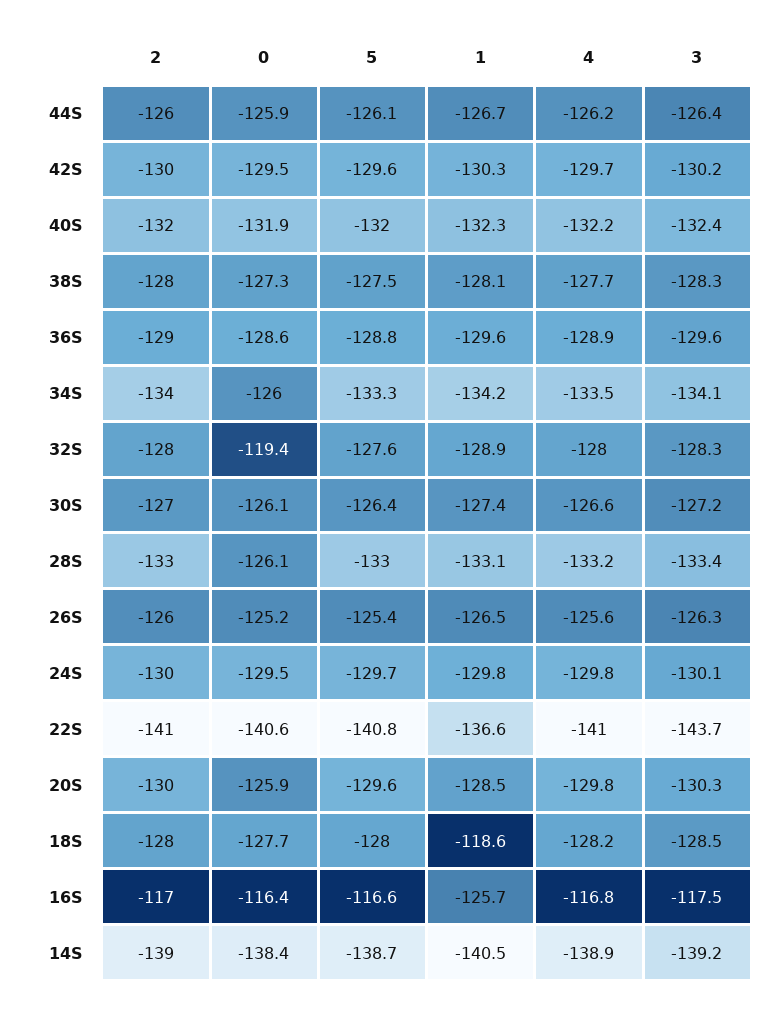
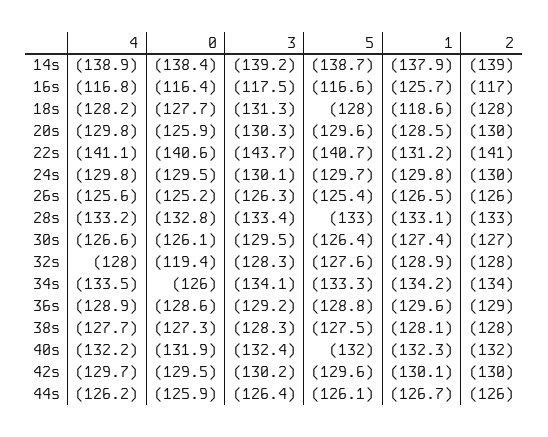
  {
    "2": {
      "44S": -126,
      "42S": -130,
      "40S": -132,
      "38S": -128,
      "36S": -129,
      "34S": -134,
      "32S": -128,
      "30S": -127,
      "28S": -133,
      "26S": -126,
      "24S": -130,
      "22S": -141,
      "20S": -130,
      "18S": -128,
      "16S": -117,
      "14S": -139
    },
    "0": {
      "44S": -125.9,
      "42S": -129.5,
      "40S": -131.9,
      "38S": -127.3,
      "36S": -128.6,
      "34S": -126,
      "32S": -119.4,
      "30S": -126.1,
-     "28S": -126.1,
+     "28S": -132.8,
      "26S": -125.2,
      "24S": -129.5,
      "22S": -140.6,
      "20S": -125.9,
      "18S": -127.7,
      "16S": -116.4,
      "14S": -138.4
    },
    "5": {
      "44S": -126.1,
      "42S": -129.6,
      "40S": -132,
      "38S": -127.5,
      "36S": -128.8,
      "34S": -133.3,
      "32S": -127.6,
      "30S": -126.4,
      "28S": -133,
      "26S": -125.4,
      "24S": -129.7,
-     "22S": -140.8,
+     "22S": -140.7,
      "20S": -129.6,
      "18S": -128,
      "16S": -116.6,
      "14S": -138.7
    },
    "1": {
      "44S": -126.7,
-     "42S": -130.3,
+     "42S": -130.1,
      "40S": -132.3,
      "38S": -128.1,
      "36S": -129.6,
      "34S": -134.2,
      "32S": -128.9,
      "30S": -127.4,
      "28S": -133.1,
      "26S": -126.5,
      "24S": -129.8,
-     "22S": -136.6,
+     "22S": -131.2,
      "20S": -128.5,
      "18S": -118.6,
      "16S": -125.7,
-     "14S": -140.5
+     "14S": -137.9
    },
    "4": {
      "44S": -126.2,
      "42S": -129.7,
      "40S": -132.2,
      "38S": -127.7,
      "36S": -128.9,
      "34S": -133.5,
      "32S": -128,
      "30S": -126.6,
      "28S": -133.2,
      "26S": -125.6,
      "24S": -129.8,
-     "22S": -141,
+     "22S": -141.1,
      "20S": -129.8,
      "18S": -128.2,
      "16S": -116.8,
      "14S": -138.9
    },
    "3": {
      "44S": -126.4,
      "42S": -130.2,
      "40S": -132.4,
      "38S": -128.3,
-     "36S": -129.6,
+     "36S": -129.2,
      "34S": -134.1,
      "32S": -128.3,
-     "30S": -127.2,
+     "30S": -129.5,
      "28S": -133.4,
      "26S": -126.3,
      "24S": -130.1,
      "22S": -143.7,
      "20S": -130.3,
-     "18S": -128.5,
+     "18S": -131.3,
      "16S": -117.5,
      "14S": -139.2
    }
  }

